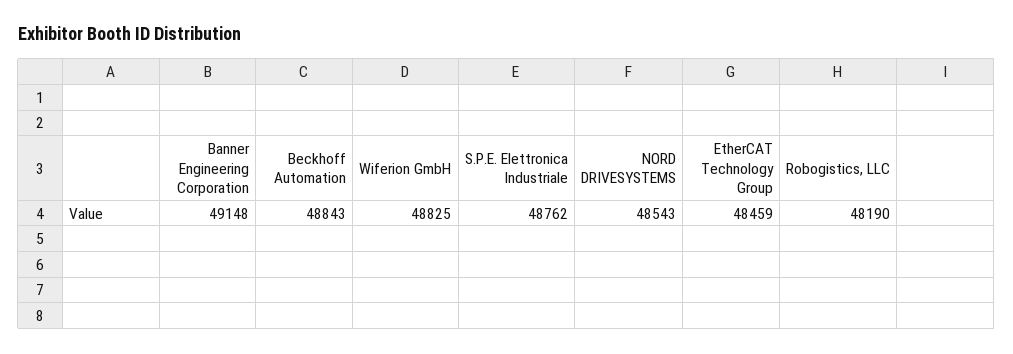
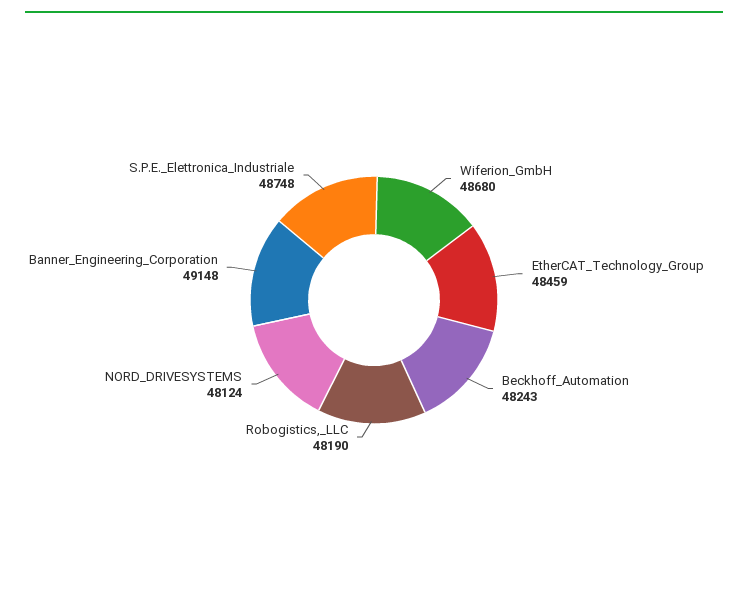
  {
    "Banner Engineering Corporation": 49148,
-   "Beckhoff Automation": 48843,
+   "Beckhoff Automation": 48243,
-   "Wiferion GmbH": 48825,
+   "Wiferion GmbH": 48680,
-   "S.P.E. Elettronica Industriale": 48762,
+   "S.P.E. Elettronica Industriale": 48748,
-   "NORD DRIVESYSTEMS": 48543,
+   "NORD DRIVESYSTEMS": 48124,
    "EtherCAT Technology Group": 48459,
    "Robogistics, LLC": 48190
  }

